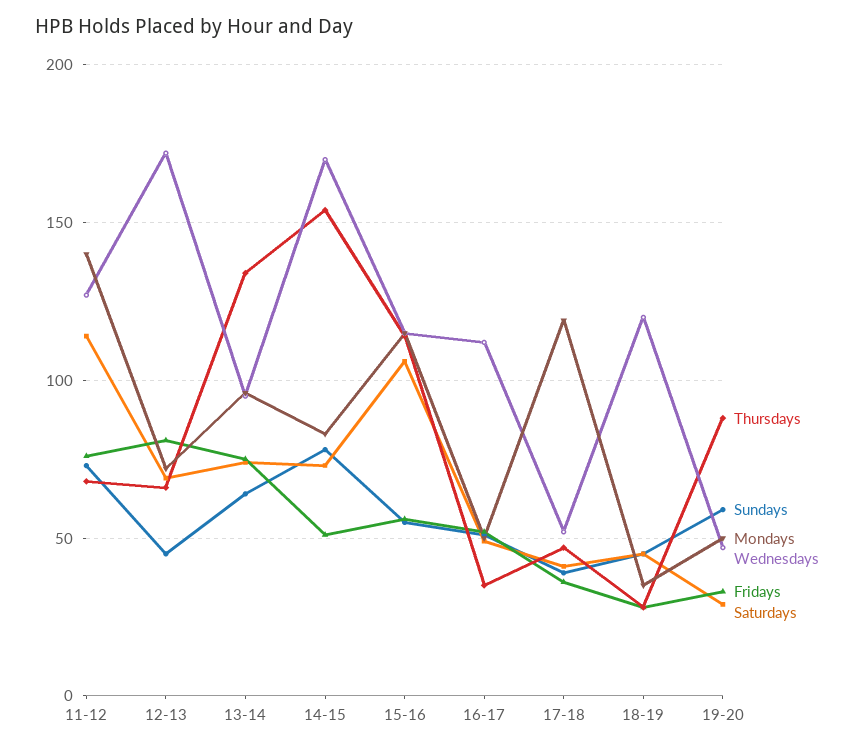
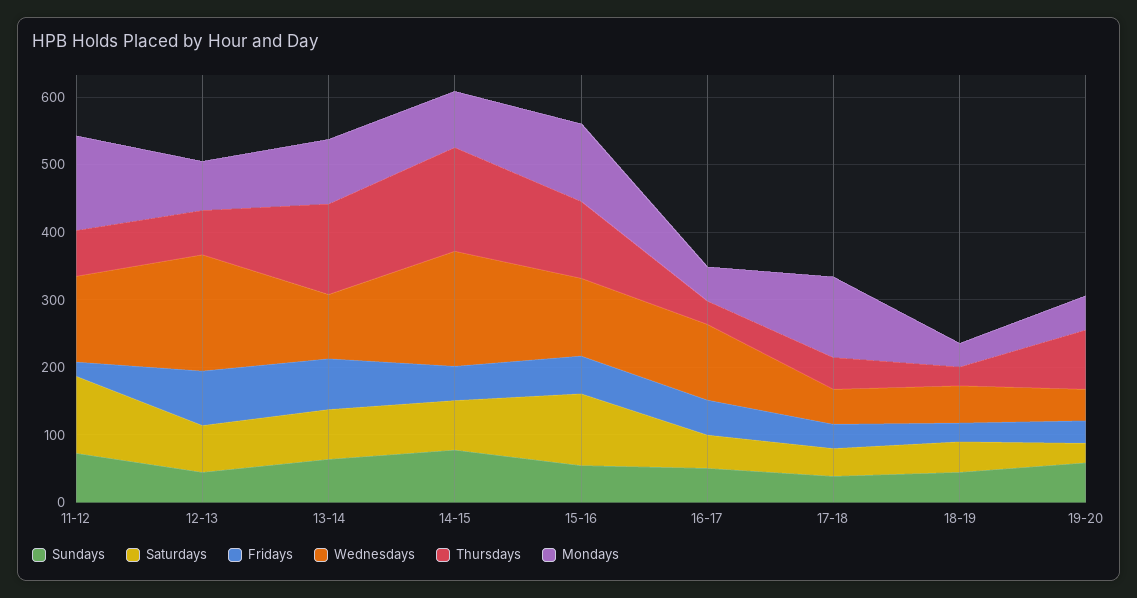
  {
    "Thursdays": {
      "11-12": 70,
      "12-13": 65,
      "13-14": 135,
      "14-15": 155,
      "15-16": 115,
      "16-17": 35,
      "17-18": 45,
      "18-19": 30,
      "19-20": 90
    },
    "Sundays": {
      "11-12": 75,
      "12-13": 45,
      "13-14": 65,
      "14-15": 80,
      "15-16": 55,
      "16-17": 50,
      "17-18": 40,
      "18-19": 45,
      "19-20": 60
    },
    "Mondays": {
      "11-12": 140,
      "12-13": 70,
      "13-14": 95,
      "14-15": 85,
      "15-16": 115,
      "16-17": 50,
      "17-18": 120,
      "18-19": 35,
      "19-20": 50
    },
    "Wednesdays": {
      "11-12": 125,
      "12-13": 170,
      "13-14": 95,
      "14-15": 170,
      "15-16": 115,
      "16-17": 110,
      "17-18": 50,
-     "18-19": 120,
+     "18-19": 60,
      "19-20": 45
    },
    "Fridays": {
-     "11-12": 75,
+     "11-12": 20,
      "12-13": 80,
      "13-14": 75,
      "14-15": 50,
      "15-16": 55,
      "16-17": 50,
      "17-18": 35,
      "18-19": 30,
      "19-20": 35
    },
    "Saturdays": {
      "11-12": 115,
      "12-13": 70,
      "13-14": 75,
      "14-15": 75,
      "15-16": 105,
      "16-17": 50,
      "17-18": 40,
      "18-19": 45,
      "19-20": 30
    }
  }

